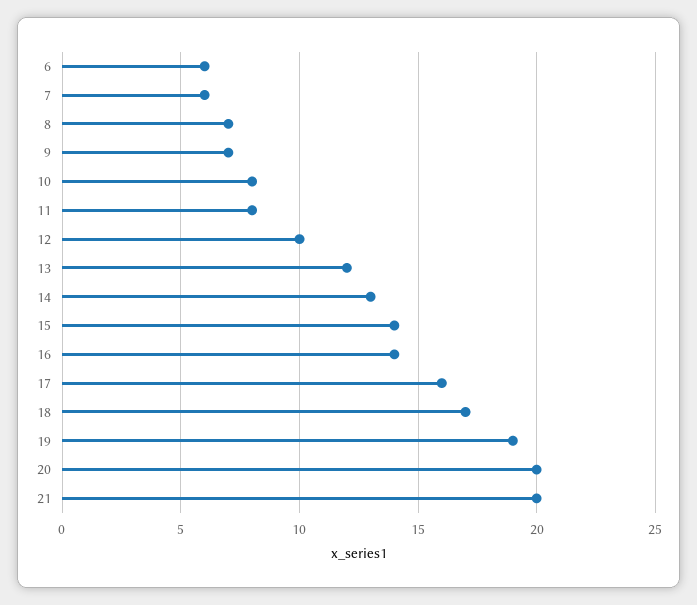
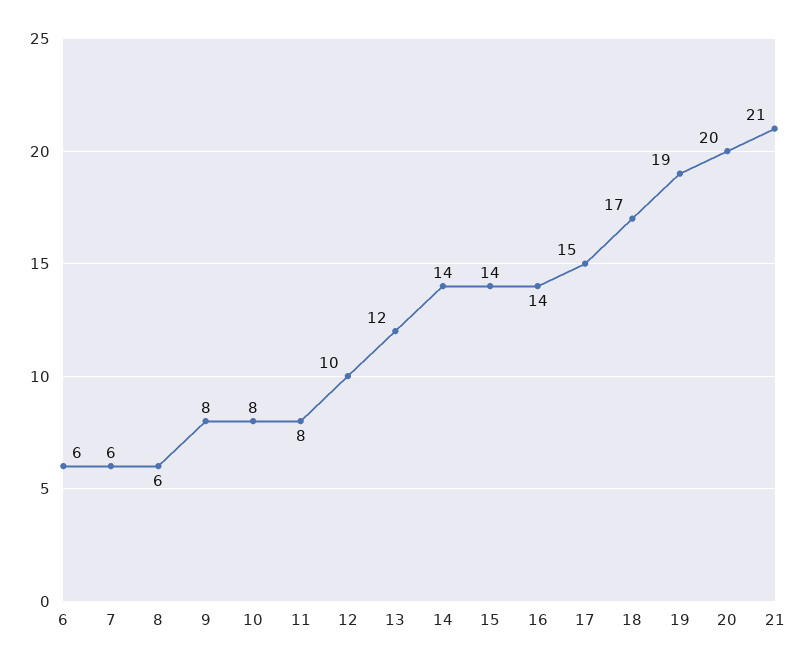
  {
    "6": 6,
    "7": 6,
-   "8": 7,
+   "8": 6,
-   "9": 7,
+   "9": 8,
    "10": 8,
    "11": 8,
    "12": 10,
    "13": 12,
-   "14": 13,
+   "14": 14,
    "15": 14,
    "16": 14,
-   "17": 16,
+   "17": 15,
    "18": 17,
    "19": 19,
    "20": 20,
-   "21": 20
+   "21": 21
  }

